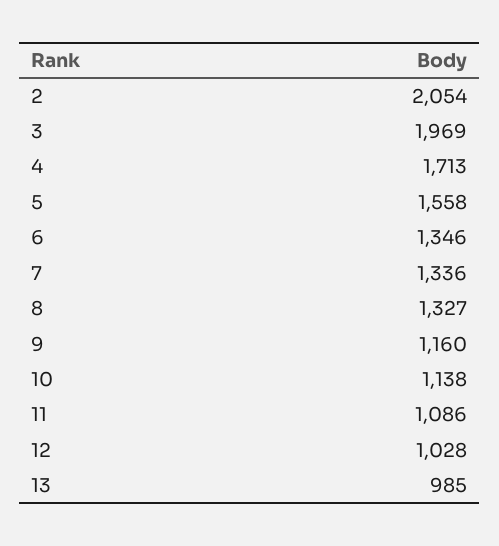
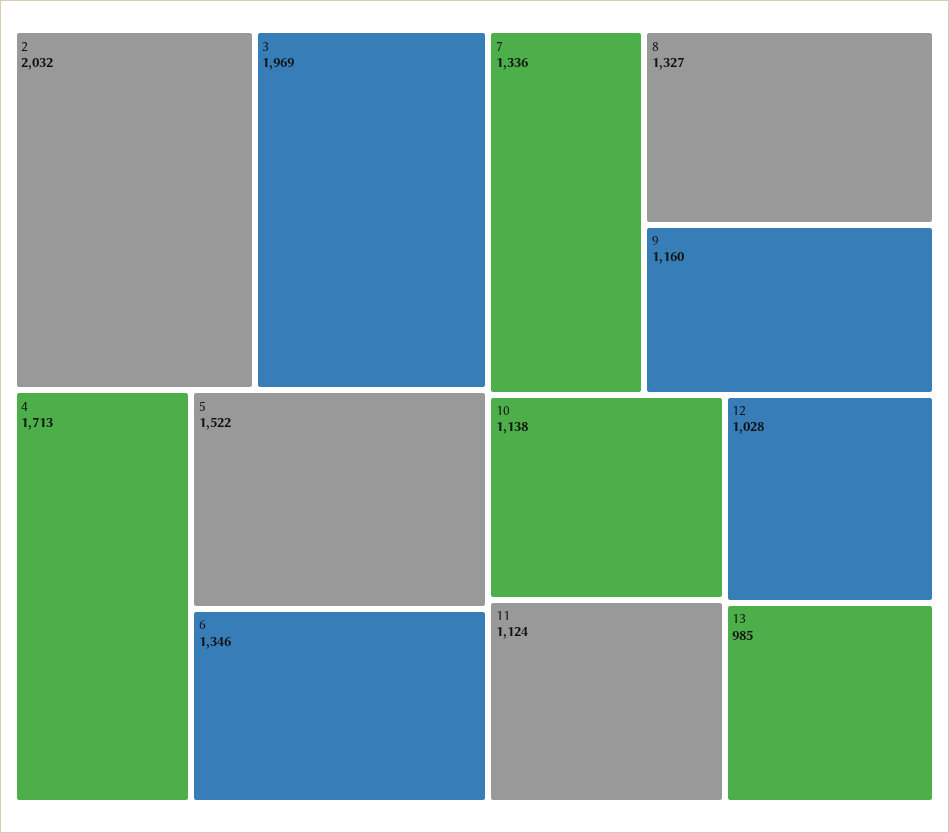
  {
-   "2": 2054,
+   "2": 2032,
    "3": 1969,
    "4": 1713,
-   "5": 1558,
+   "5": 1522,
    "6": 1346,
    "7": 1336,
    "8": 1327,
    "9": 1160,
    "10": 1138,
-   "11": 1086,
+   "11": 1124,
    "12": 1028,
    "13": 985
  }

